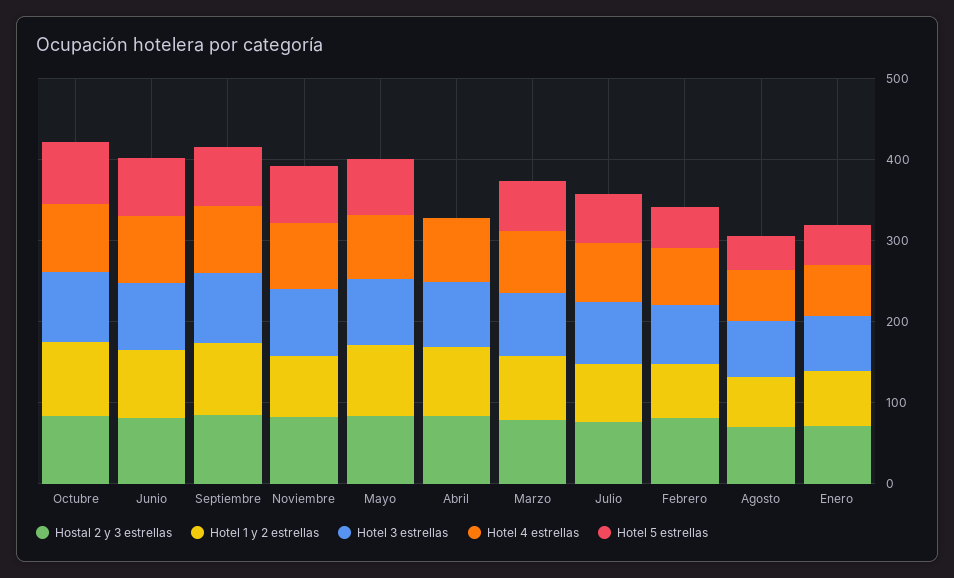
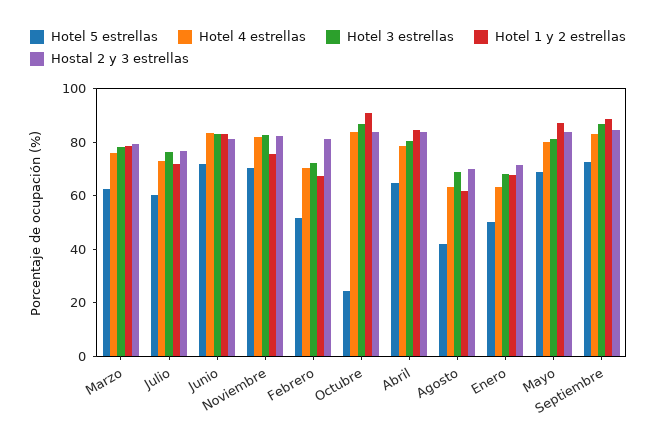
  {
    "Hostal 2 y 3 estrellas": {
      "Octubre": 85,
      "Junio": 80,
      "Septiembre": 85,
      "Noviembre": 80,
      "Mayo": 85,
      "Abril": 85,
      "Marzo": 80,
      "Julio": 75,
      "Febrero": 80,
      "Agosto": 70,
      "Enero": 70
    },
    "Hotel 1 y 2 estrellas": {
      "Octubre": 90,
      "Junio": 85,
      "Septiembre": 90,
      "Noviembre": 75,
      "Mayo": 85,
      "Abril": 85,
      "Marzo": 80,
      "Julio": 70,
      "Febrero": 65,
      "Agosto": 60,
      "Enero": 70
    },
    "Hotel 3 estrellas": {
      "Octubre": 85,
      "Junio": 85,
      "Septiembre": 85,
      "Noviembre": 85,
      "Mayo": 80,
      "Abril": 80,
      "Marzo": 80,
      "Julio": 75,
      "Febrero": 70,
      "Agosto": 70,
      "Enero": 70
    },
    "Hotel 4 estrellas": {
      "Octubre": 85,
      "Junio": 85,
      "Septiembre": 85,
      "Noviembre": 80,
      "Mayo": 80,
      "Abril": 80,
      "Marzo": 75,
      "Julio": 75,
      "Febrero": 70,
      "Agosto": 65,
      "Enero": 65
    },
    "Hotel 5 estrellas": {
-     "Octubre": 80,
+     "Octubre": 25,
      "Junio": 70,
      "Septiembre": 75,
      "Noviembre": 70,
      "Mayo": 70,
-     "Abril": 0,
+     "Abril": 65,
      "Marzo": 60,
      "Julio": 60,
      "Febrero": 50,
      "Agosto": 40,
      "Enero": 50
    }
  }

